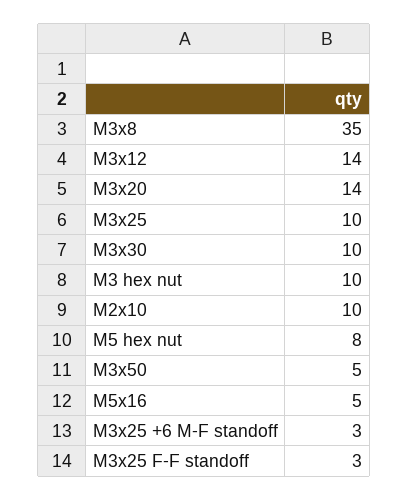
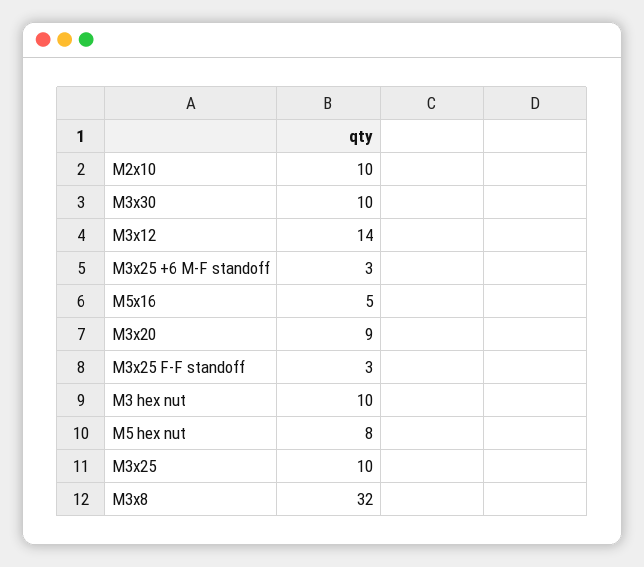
  {
-   "M3x8": 35,
+   "M3x8": 32,
    "M3x12": 14,
-   "M3x20": 14,
+   "M3x20": 9,
    "M3x25": 10,
    "M3x30": 10,
    "M3 hex nut": 10,
    "M2x10": 10,
    "M5 hex nut": 8,
-   "M3x50": 5,
    "M5x16": 5,
    "M3x25 +6 M-F standoff": 3,
    "M3x25 F-F standoff": 3
  }

